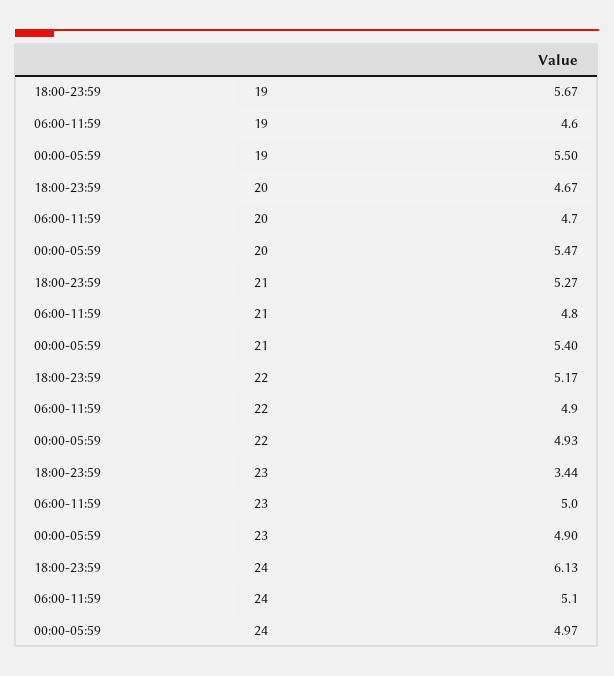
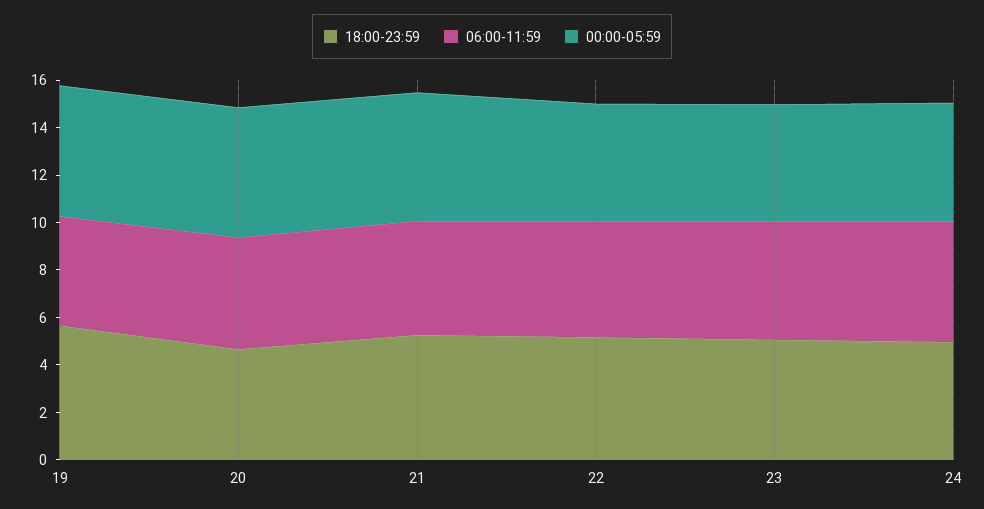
  {
    "18:00-23:59": {
      "19": 5.67,
      "20": 4.67,
      "21": 5.27,
      "22": 5.17,
-     "23": 3.44,
+     "23": 5,
-     "24": 6.13
+     "24": 5
    },
    "06:00-11:59": {
      "19": 4.6,
      "20": 4.7,
      "21": 4.8,
      "22": 4.9,
      "23": 5,
      "24": 5.1
    },
    "00:00-05:59": {
      "19": 5.5,
      "20": 5.47,
      "21": 5.4,
      "22": 4.93,
      "23": 4.9,
      "24": 4.97
    }
  }

